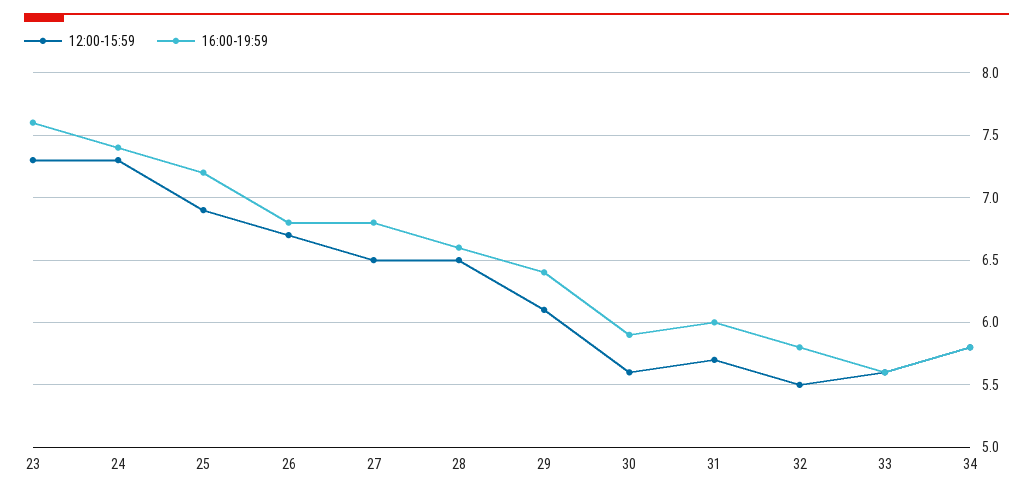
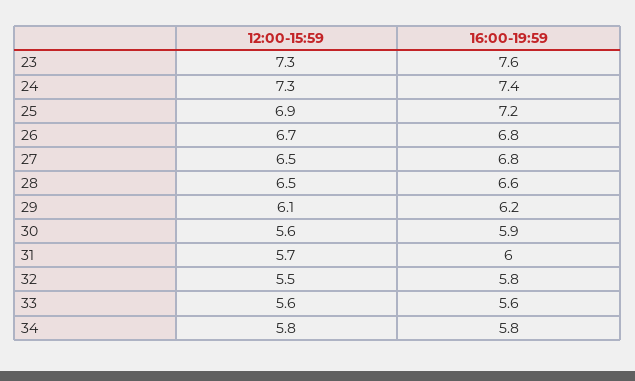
  {
    "12:00-15:59": {
      "23": 7.3,
      "24": 7.3,
      "25": 6.9,
      "26": 6.7,
      "27": 6.5,
      "28": 6.5,
      "29": 6.1,
      "30": 5.6,
      "31": 5.7,
      "32": 5.5,
      "33": 5.6,
      "34": 5.8
    },
    "16:00-19:59": {
      "23": 7.6,
      "24": 7.4,
      "25": 7.2,
      "26": 6.8,
      "27": 6.8,
      "28": 6.6,
-     "29": 6.4,
+     "29": 6.2,
      "30": 5.9,
      "31": 6,
      "32": 5.8,
      "33": 5.6,
      "34": 5.8
    }
  }

